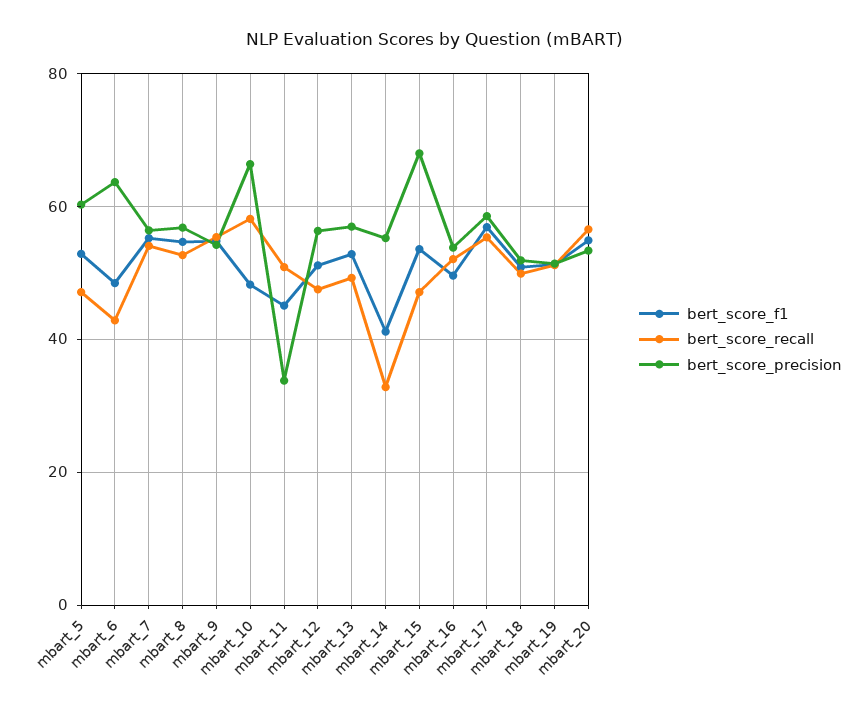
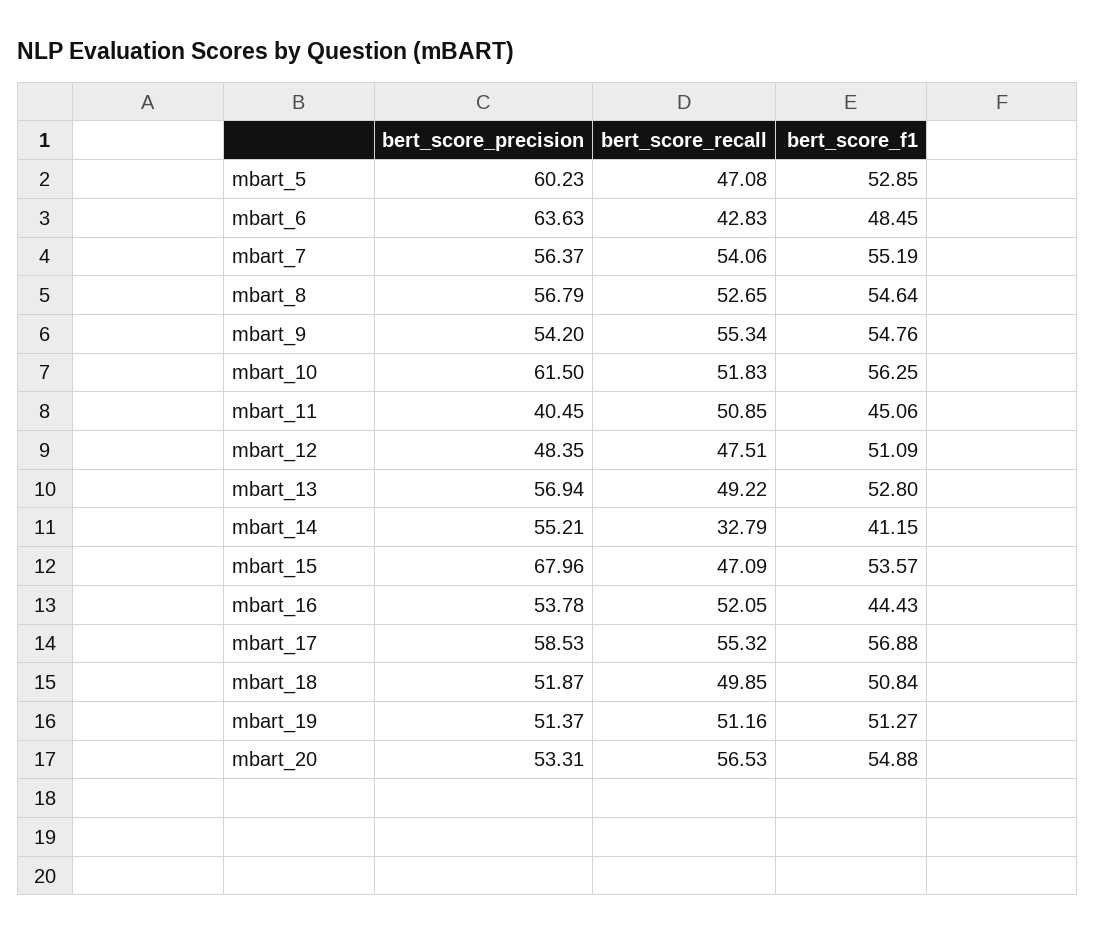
  {
    "bert_score_f1": {
      "mbart_5": 52.85,
      "mbart_6": 48.45,
      "mbart_7": 55.19,
      "mbart_8": 54.64,
      "mbart_9": 54.76,
-     "mbart_10": 48,
+     "mbart_10": 56.25,
      "mbart_11": 45.06,
      "mbart_12": 51.09,
      "mbart_13": 52.8,
      "mbart_14": 41.15,
      "mbart_15": 53.57,
-     "mbart_16": 50,
+     "mbart_16": 44.43,
      "mbart_17": 56.88,
      "mbart_18": 50.84,
      "mbart_19": 51.27,
      "mbart_20": 54.88
    },
    "bert_score_recall": {
      "mbart_5": 47.08,
      "mbart_6": 42.83,
      "mbart_7": 54.06,
      "mbart_8": 52.65,
      "mbart_9": 55.34,
-     "mbart_10": 58,
+     "mbart_10": 51.83,
      "mbart_11": 50.85,
      "mbart_12": 47.51,
      "mbart_13": 49.22,
      "mbart_14": 32.79,
      "mbart_15": 47.09,
      "mbart_16": 52.05,
      "mbart_17": 55.32,
      "mbart_18": 49.85,
      "mbart_19": 51.16,
      "mbart_20": 56.53
    },
    "bert_score_precision": {
      "mbart_5": 60.23,
      "mbart_6": 63.63,
      "mbart_7": 56.37,
      "mbart_8": 56.79,
      "mbart_9": 54.2,
-     "mbart_10": 66,
+     "mbart_10": 61.5,
-     "mbart_11": 34,
+     "mbart_11": 40.45,
-     "mbart_12": 56,
+     "mbart_12": 48.35,
      "mbart_13": 56.94,
      "mbart_14": 55.21,
      "mbart_15": 67.96,
      "mbart_16": 53.78,
      "mbart_17": 58.53,
      "mbart_18": 51.87,
      "mbart_19": 51.37,
      "mbart_20": 53.31
    }
  }

